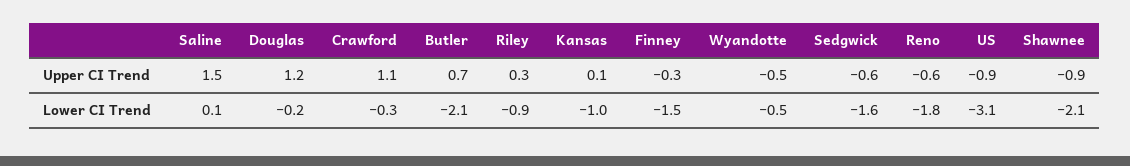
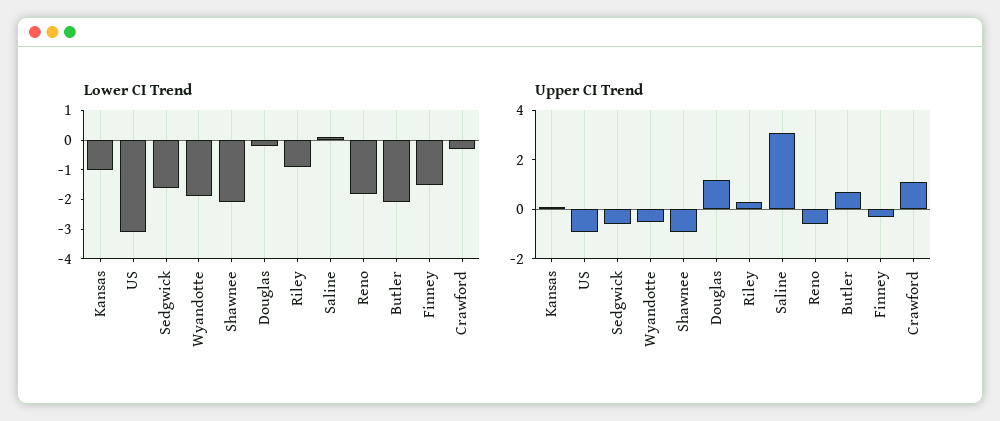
  {
    "Upper CI Trend": {
-     "Saline": 1.5,
+     "Saline": 3,
      "Douglas": 1.2,
      "Crawford": 1.1,
      "Butler": 0.7,
      "Riley": 0.3,
      "Kansas": 0.1,
      "Finney": -0.3,
      "Wyandotte": -0.5,
      "Sedgwick": -0.6,
      "Reno": -0.6,
      "US": -0.9,
      "Shawnee": -0.9
    },
    "Lower CI Trend": {
      "Saline": 0.1,
      "Douglas": -0.2,
      "Crawford": -0.3,
      "Butler": -2.1,
      "Riley": -0.9,
      "Kansas": -1,
      "Finney": -1.5,
-     "Wyandotte": -0.5,
+     "Wyandotte": -2,
      "Sedgwick": -1.6,
      "Reno": -1.8,
      "US": -3.1,
      "Shawnee": -2.1
    }
  }

